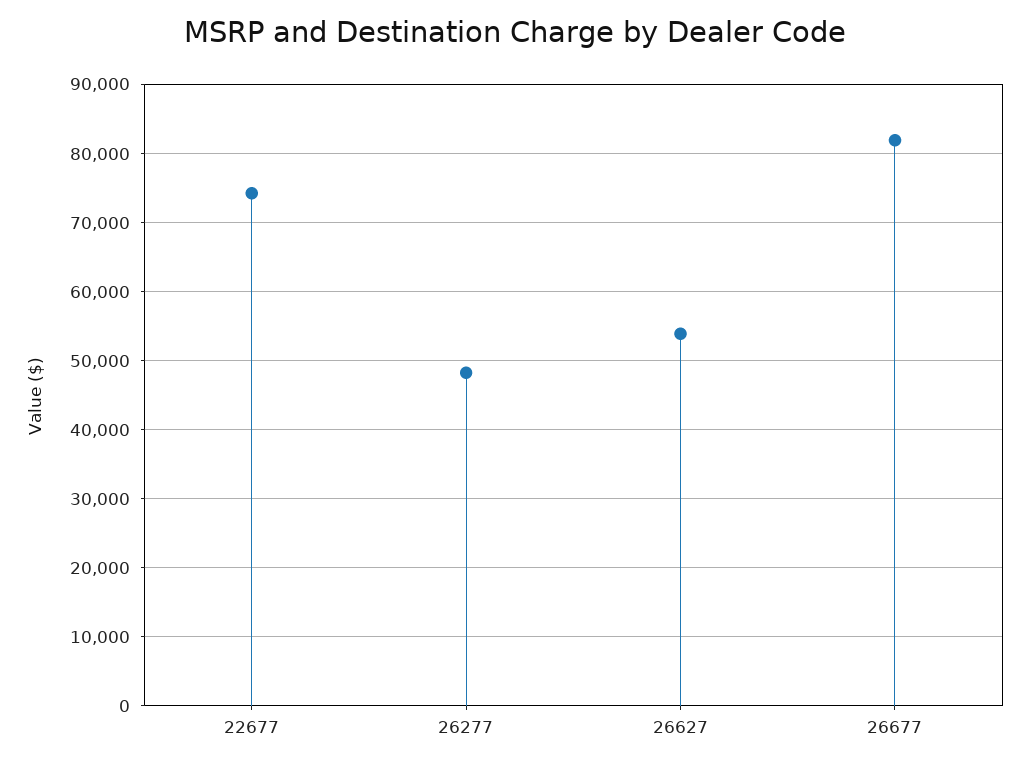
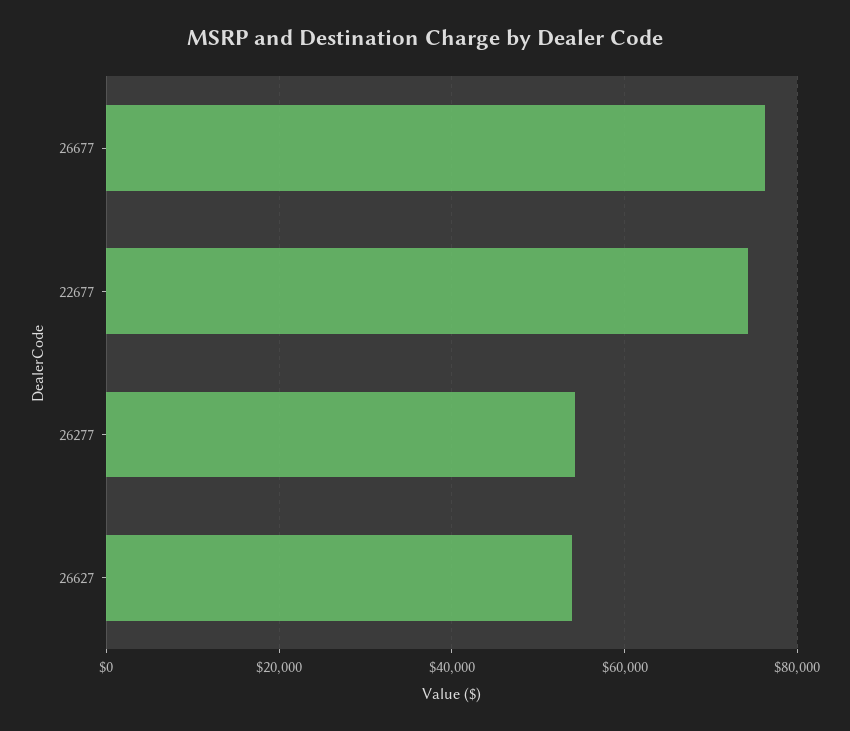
  {
    "22677": 74000,
-   "26277": 48000,
+   "26277": 54000,
    "26627": 54000,
-   "26677": 82000
+   "26677": 76000
  }

